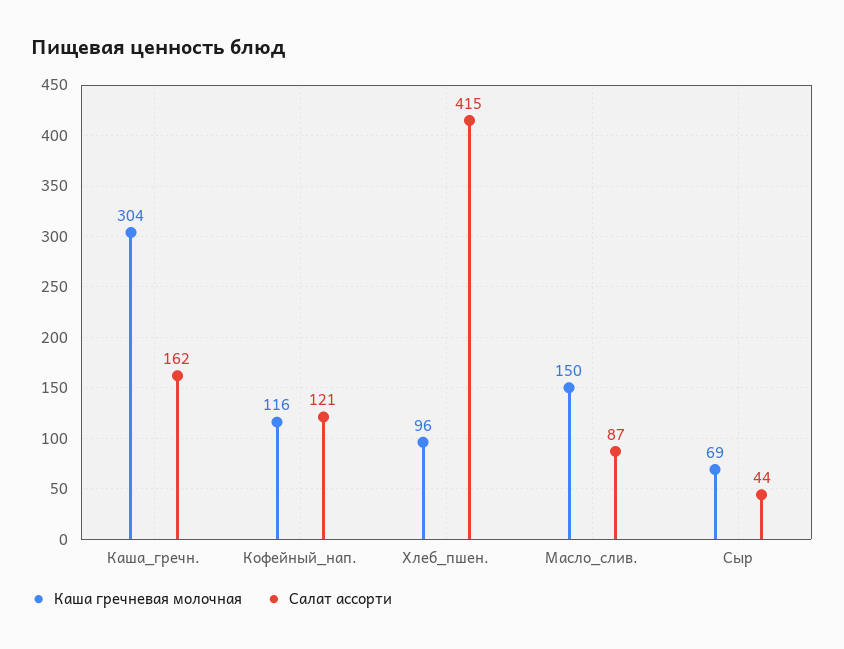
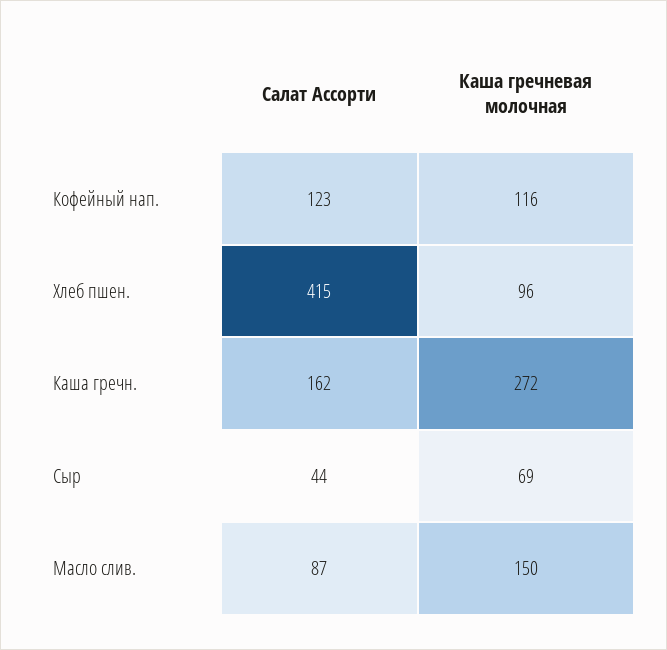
  {
    "Каша гречневая молочная": {
-     "Каша_гречн.": 304,
+     "Каша_гречн.": 272,
      "Кофейный_нап.": 116,
      "Хлеб_пшен.": 96,
      "Масло_слив.": 150,
      "Сыр": 69
    },
    "Салат ассорти": {
      "Каша_гречн.": 162,
-     "Кофейный_нап.": 121,
+     "Кофейный_нап.": 123,
      "Хлеб_пшен.": 415,
      "Масло_слив.": 87,
      "Сыр": 44
    }
  }

